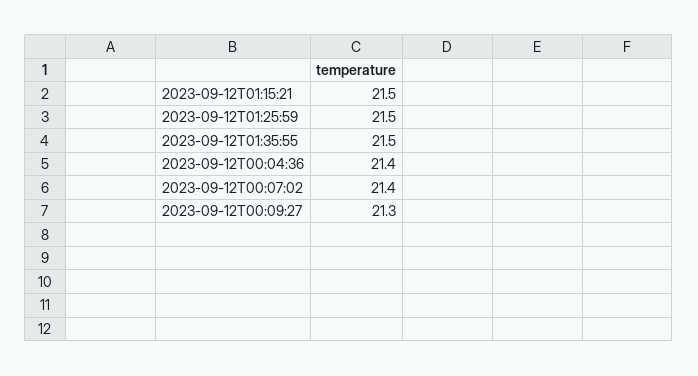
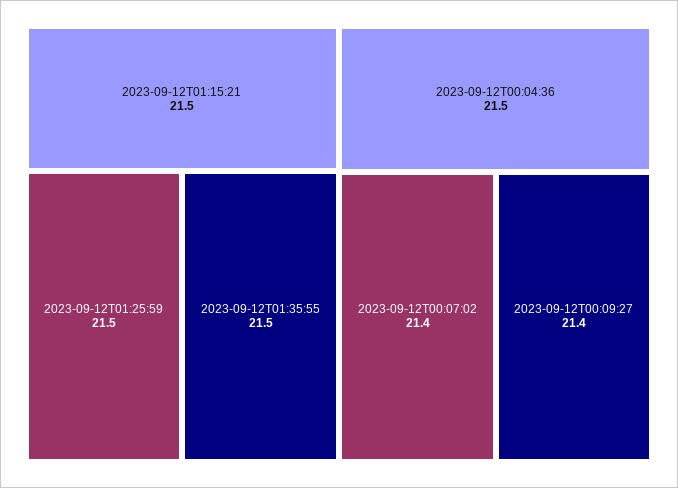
  {
    "2023-09-12T01:15:21": 21.5,
    "2023-09-12T01:25:59": 21.5,
    "2023-09-12T01:35:55": 21.5,
-   "2023-09-12T00:04:36": 21.4,
+   "2023-09-12T00:04:36": 21.5,
    "2023-09-12T00:07:02": 21.4,
-   "2023-09-12T00:09:27": 21.3
+   "2023-09-12T00:09:27": 21.4
  }

